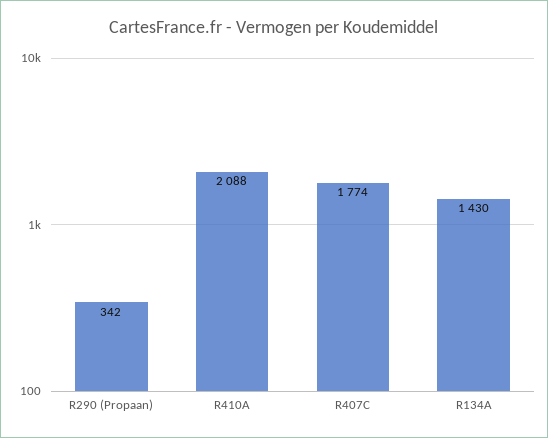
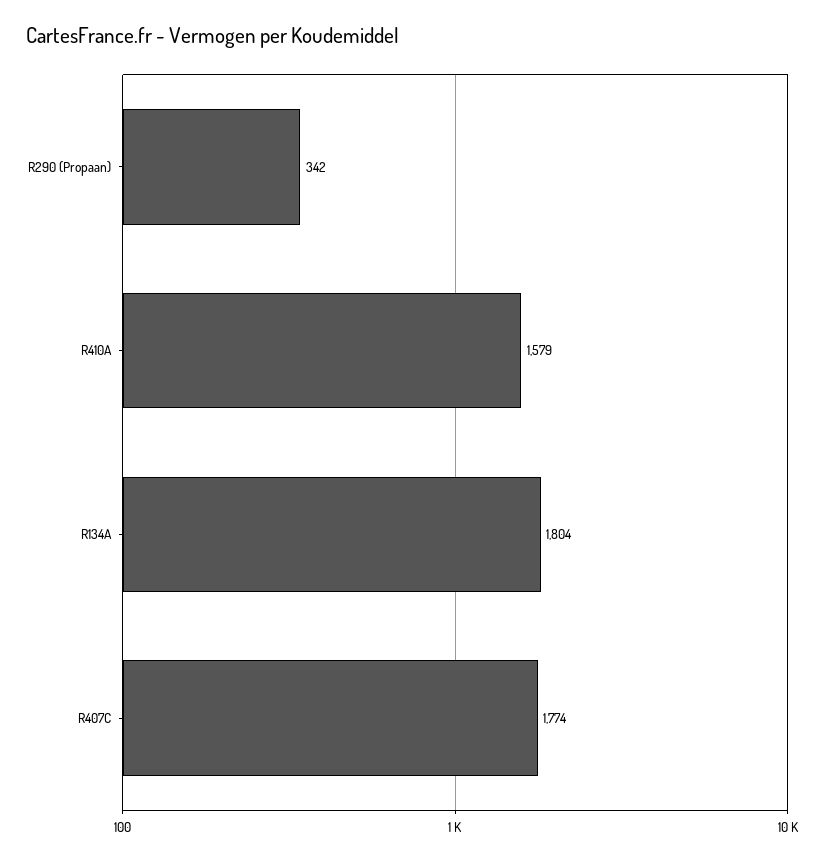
  {
    "R290 (Propaan)": 342,
-   "R410A": 2088,
+   "R410A": 1579,
    "R407C": 1774,
-   "R134A": 1430
+   "R134A": 1804
  }

